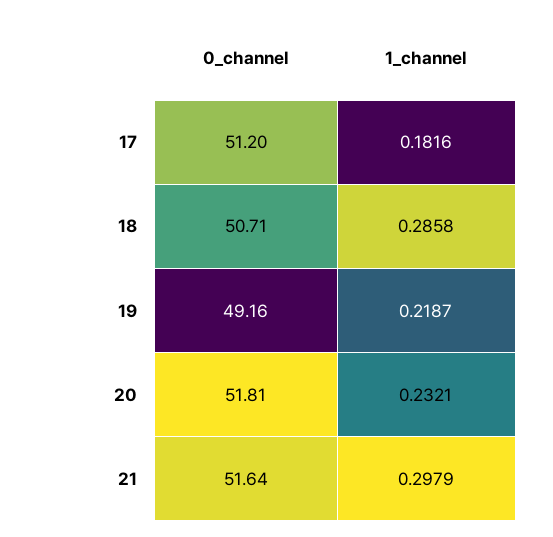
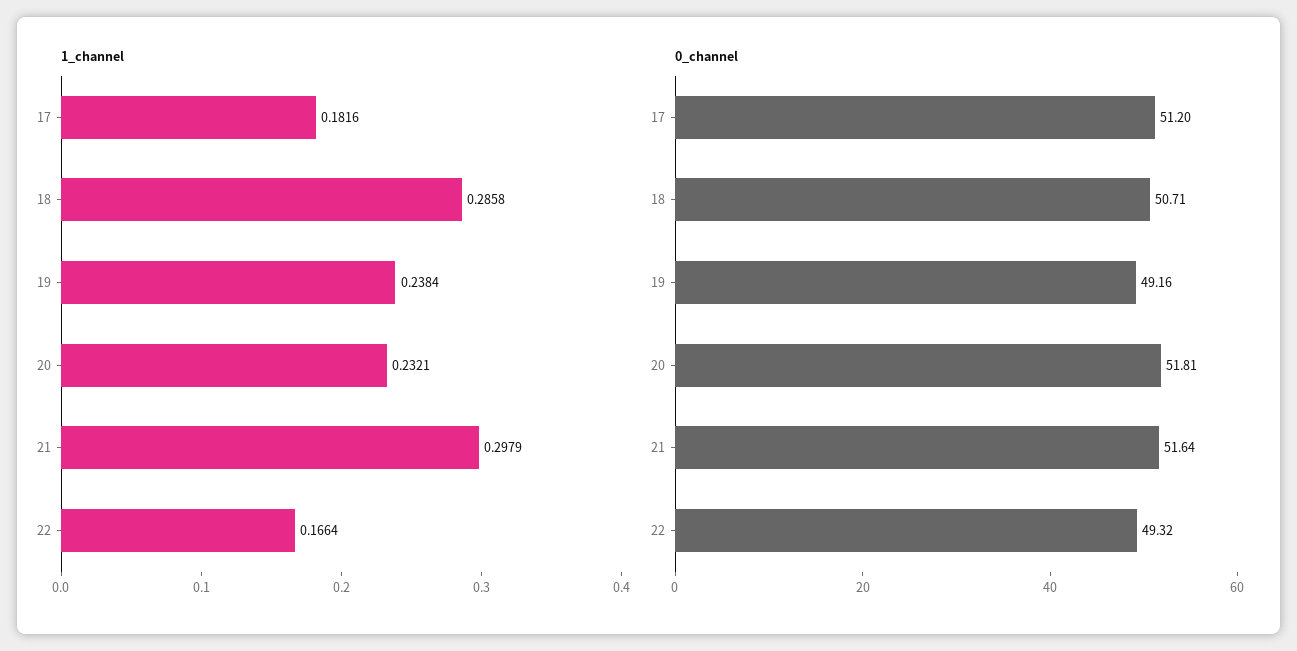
  {
    "0_channel": {
      "17": 51.2,
      "18": 50.71,
      "19": 49.16,
      "20": 51.81,
-     "21": 51.64
+     "21": 51.64,
+     "22": 49.32
    },
    "1_channel": {
      "17": 0.1816,
      "18": 0.2858,
-     "19": 0.2187,
+     "19": 0.2384,
      "20": 0.2321,
-     "21": 0.2979
+     "21": 0.2979,
+     "22": 0.1664
    }
  }

